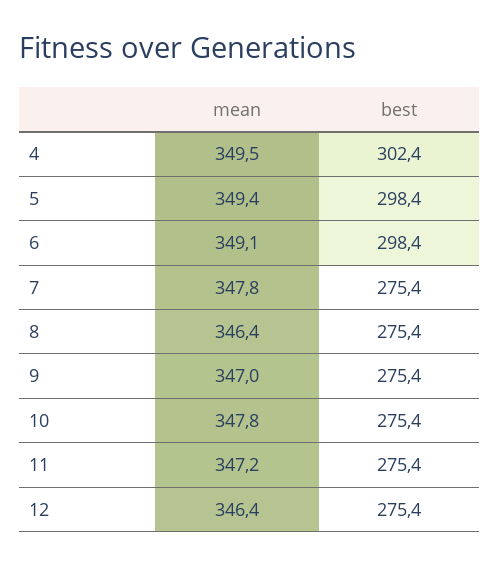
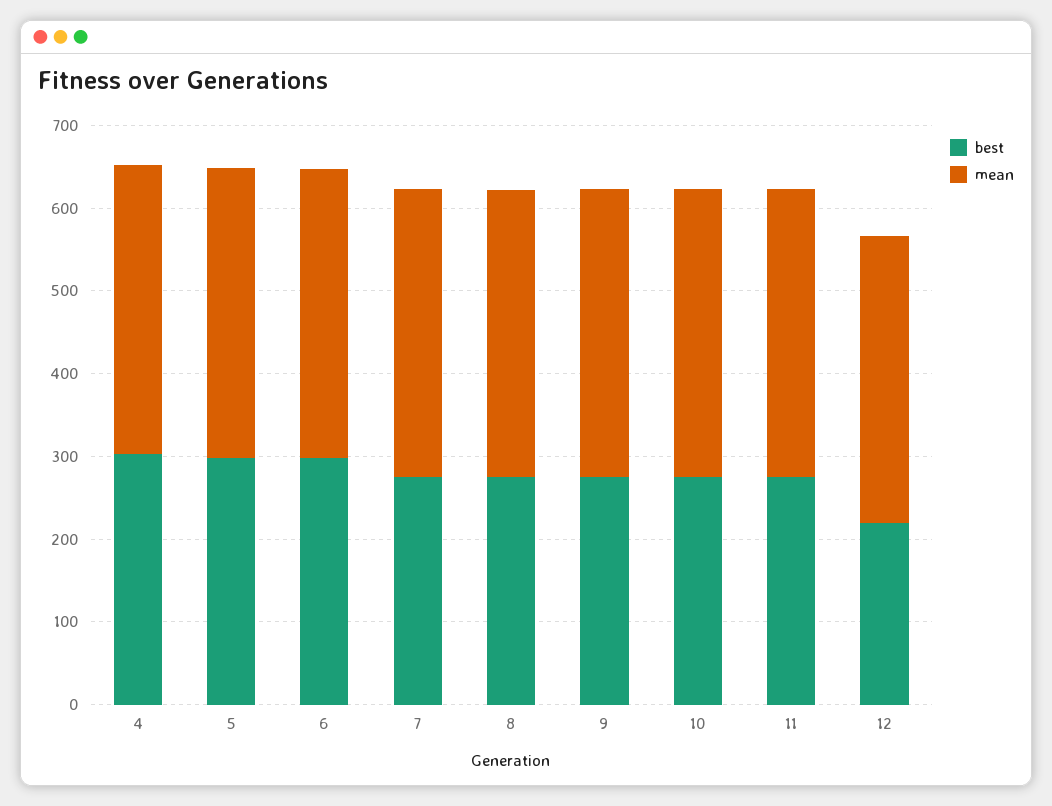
  {
    "mean": {
      "4": 349.5,
      "5": 349.4,
      "6": 349.1,
      "7": 347.8,
      "8": 346.4,
      "9": 347,
      "10": 347.8,
      "11": 347.2,
      "12": 346.4
    },
    "best": {
      "4": 302.4,
      "5": 298.4,
      "6": 298.4,
      "7": 275.4,
      "8": 275.4,
      "9": 275.4,
      "10": 275.4,
      "11": 275.4,
-     "12": 275.4
+     "12": 220
    }
  }

